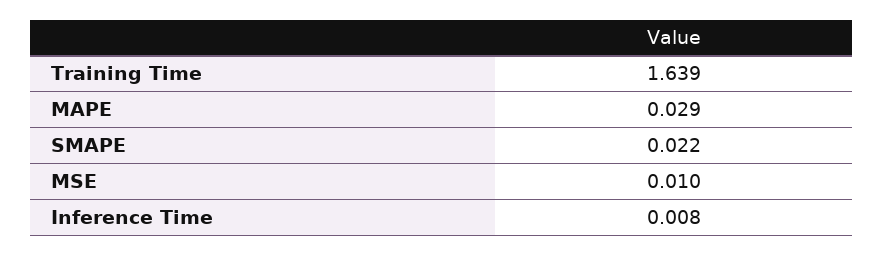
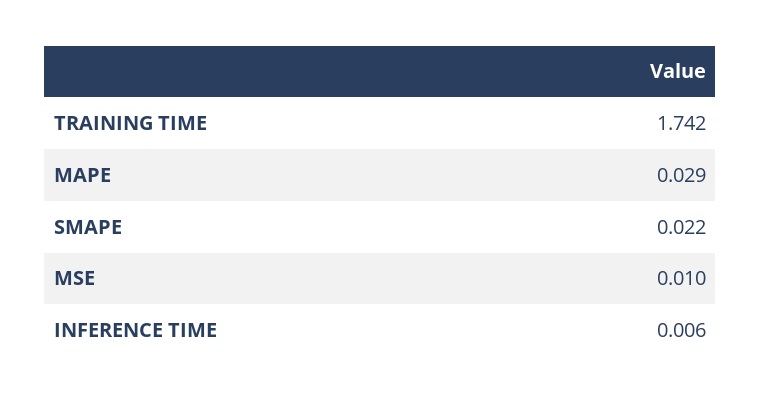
  {
-   "Training Time": 1.639,
+   "Training Time": 1.742,
    "MAPE": 0.029,
    "SMAPE": 0.022,
    "MSE": 0.01,
-   "Inference Time": 0.008
+   "Inference Time": 0.006
  }

